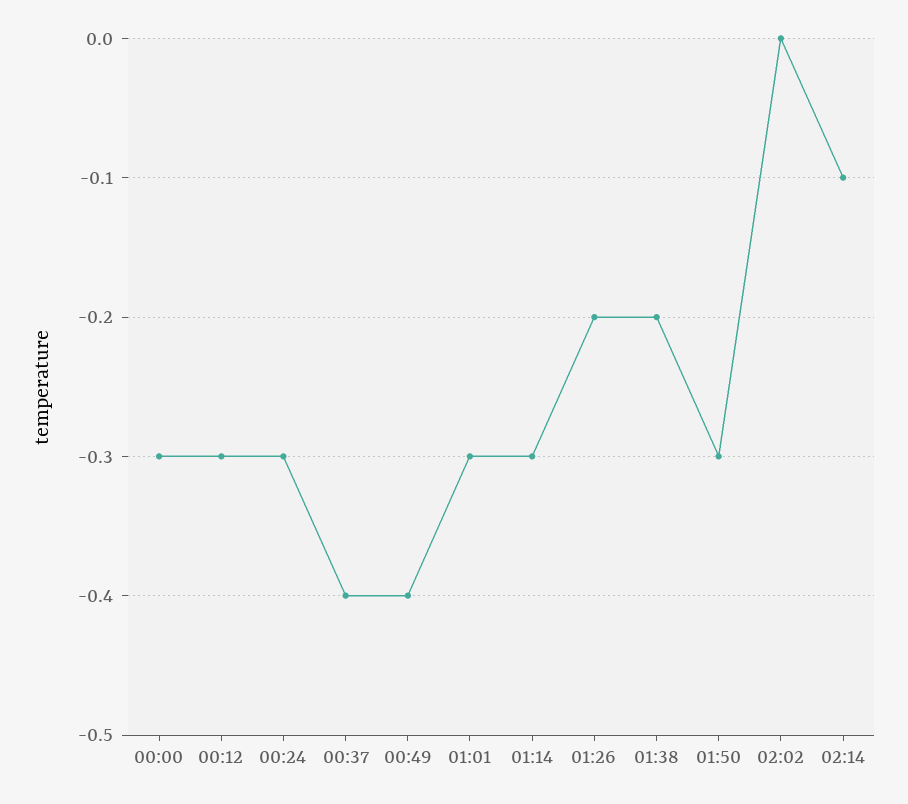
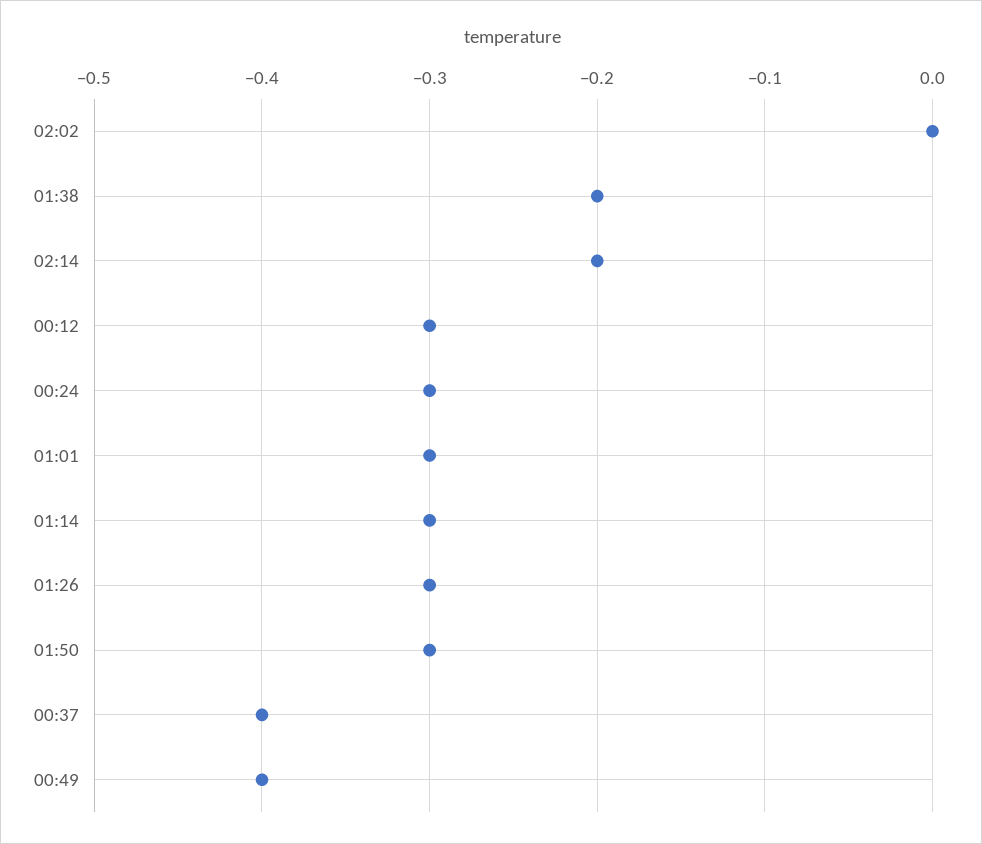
  {
-   "00:00": -0.3,
    "00:12": -0.3,
    "00:24": -0.3,
    "00:37": -0.4,
    "00:49": -0.4,
    "01:01": -0.3,
    "01:14": -0.3,
-   "01:26": -0.2,
+   "01:26": -0.3,
    "01:38": -0.2,
    "01:50": -0.3,
    "02:02": 0,
-   "02:14": -0.1
+   "02:14": -0.2
  }

